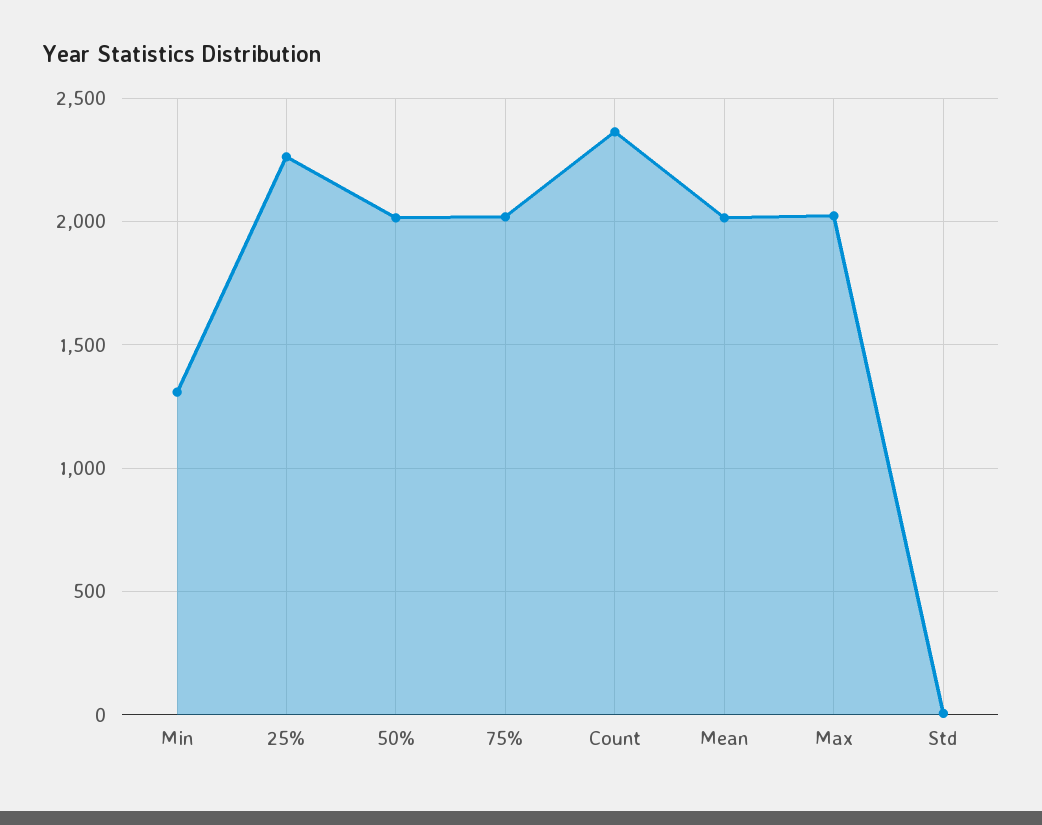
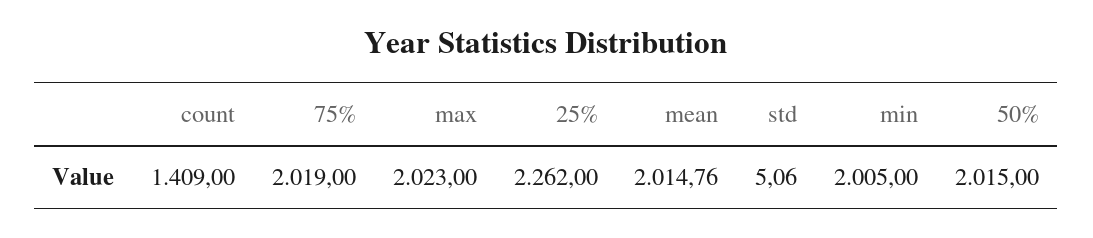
  {
-   "Min": 1300,
+   "Min": 2005,
    "25%": 2262,
    "50%": 2015,
    "75%": 2019,
-   "Count": 2350,
+   "Count": 1409,
    "Mean": 2014.76,
    "Max": 2023,
    "Std": 5.06
  }

